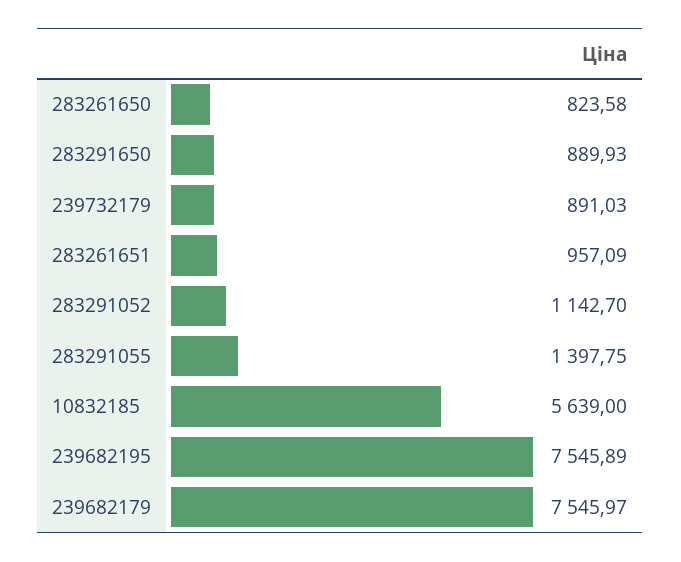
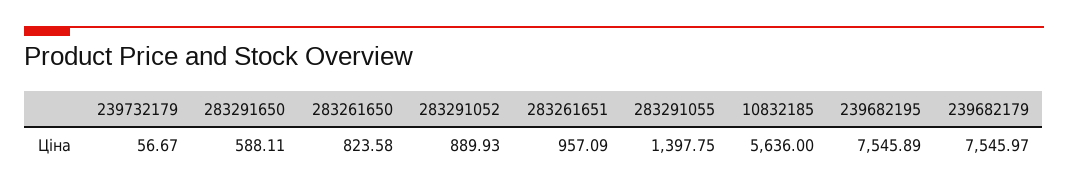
  {
    "283261650": 823.58,
-   "283291650": 889.93,
+   "283291650": 588.11,
-   "239732179": 891.03,
+   "239732179": 56.67,
    "283261651": 957.09,
-   "283291052": 1142.7,
+   "283291052": 889.93,
    "283291055": 1397.75,
-   "10832185": 5639,
+   "10832185": 5636,
    "239682195": 7545.89,
    "239682179": 7545.97
  }

